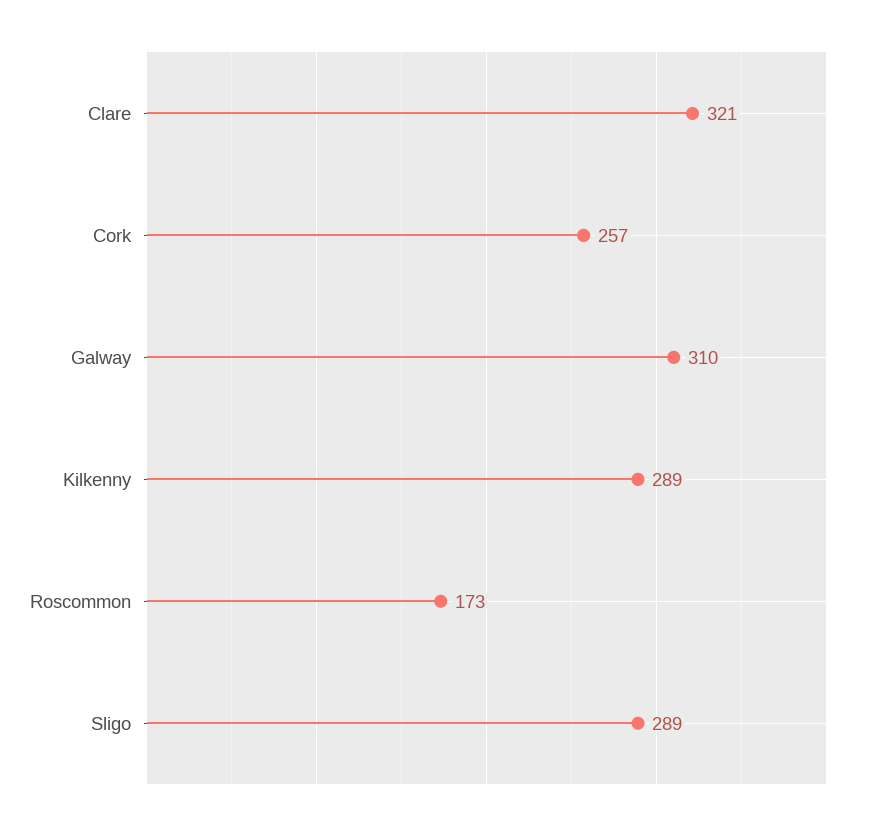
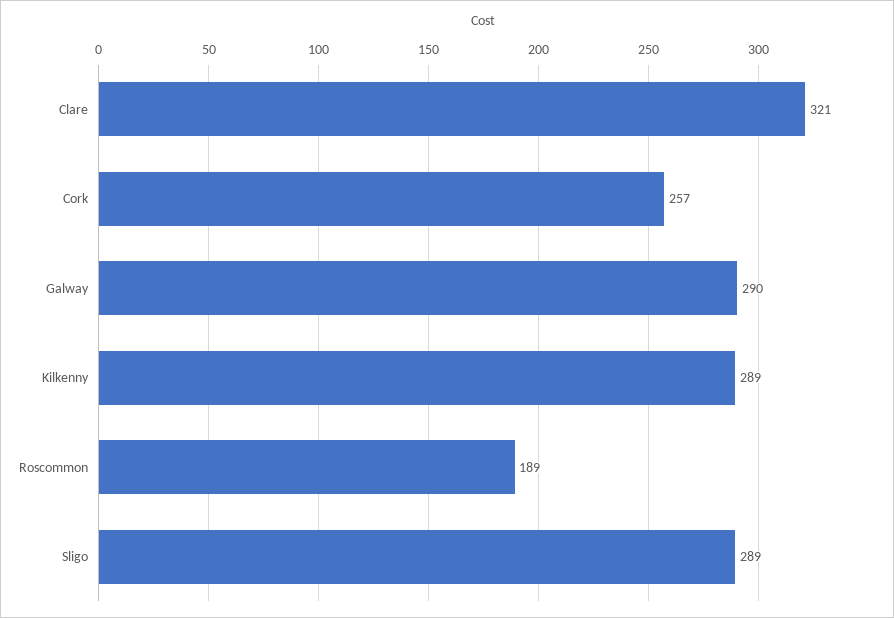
  {
    "Clare": 321,
    "Cork": 257,
-   "Galway": 310,
+   "Galway": 290,
    "Kilkenny": 289,
-   "Roscommon": 173,
+   "Roscommon": 189,
    "Sligo": 289
  }

